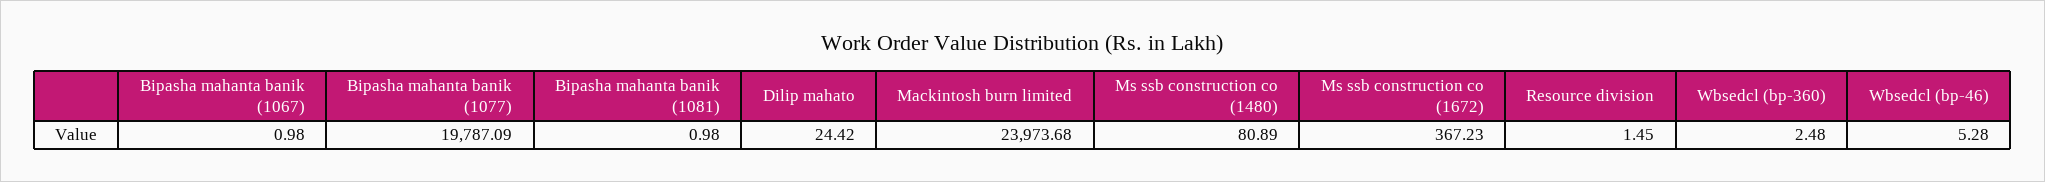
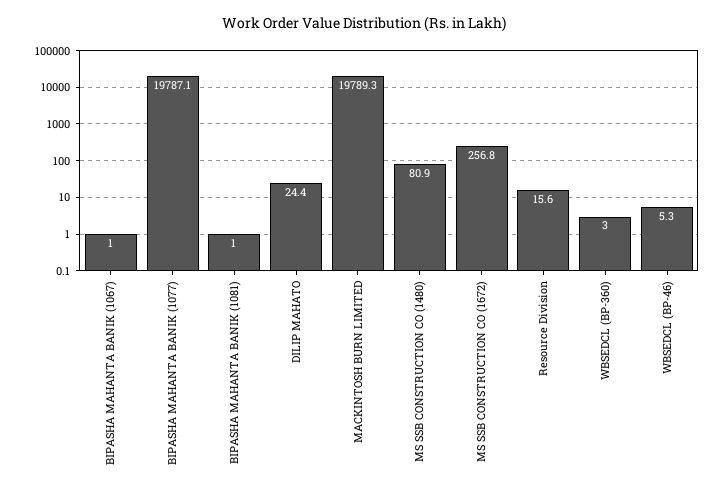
  {
    "Bipasha mahanta banik (1067)": 0.98,
    "Bipasha mahanta banik (1077)": 19787.09,
    "Bipasha mahanta banik (1081)": 0.98,
    "Dilip mahato": 24.42,
-   "Mackintosh burn limited": 23973.68,
+   "Mackintosh burn limited": 19789.3,
    "Ms ssb construction co (1480)": 80.89,
-   "Ms ssb construction co (1672)": 367.23,
+   "Ms ssb construction co (1672)": 256.8,
-   "Resource division": 1.45,
+   "Resource division": 15.6,
-   "Wbsedcl (bp-360)": 2.48,
+   "Wbsedcl (bp-360)": 3,
    "Wbsedcl (bp-46)": 5.28
  }

